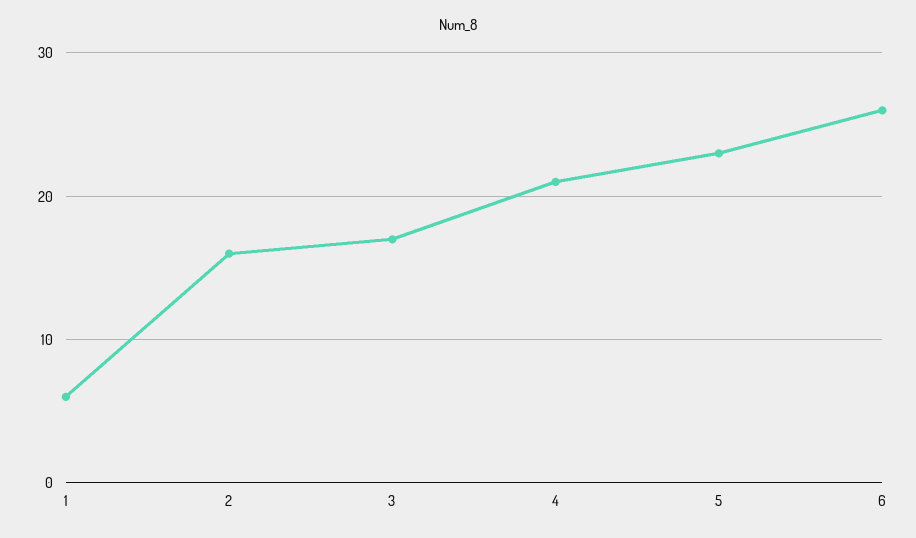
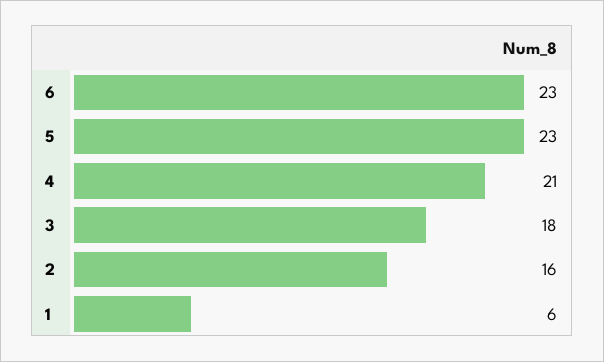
  {
    "1": 6,
    "2": 16,
-   "3": 17,
+   "3": 18,
    "4": 21,
    "5": 23,
-   "6": 26
+   "6": 23
  }

